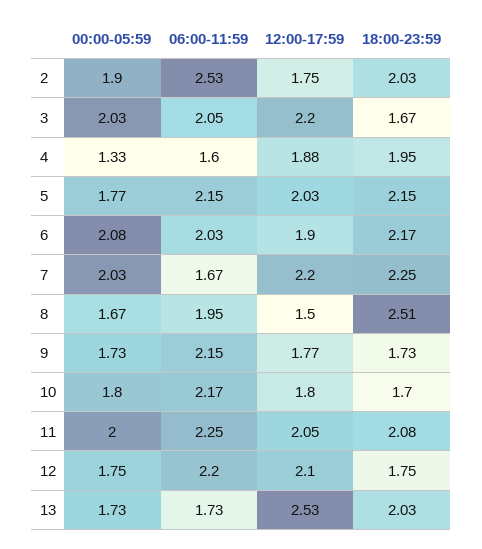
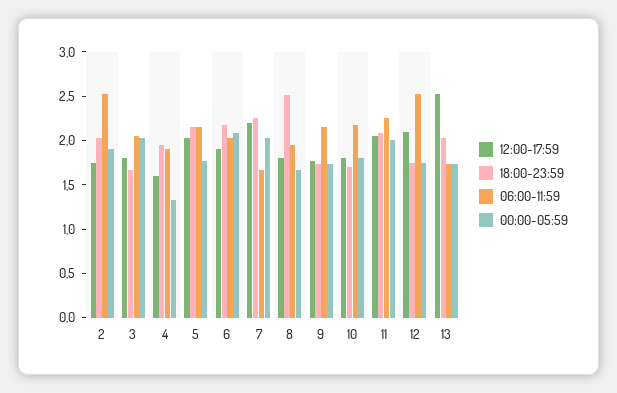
  {
    "00:00-05:59": {
      "2": 1.9,
      "3": 2.03,
      "4": 1.33,
      "5": 1.77,
      "6": 2.08,
      "7": 2.03,
      "8": 1.67,
      "9": 1.73,
      "10": 1.8,
      "11": 2,
      "12": 1.75,
      "13": 1.73
    },
    "06:00-11:59": {
      "2": 2.53,
      "3": 2.05,
-     "4": 1.6,
+     "4": 1.9,
      "5": 2.15,
      "6": 2.03,
      "7": 1.67,
      "8": 1.95,
      "9": 2.15,
      "10": 2.17,
      "11": 2.25,
-     "12": 2.2,
+     "12": 2.5,
      "13": 1.73
    },
    "12:00-17:59": {
      "2": 1.75,
-     "3": 2.2,
+     "3": 1.8,
-     "4": 1.88,
+     "4": 1.6,
      "5": 2.03,
      "6": 1.9,
      "7": 2.2,
-     "8": 1.5,
+     "8": 1.8,
      "9": 1.77,
      "10": 1.8,
      "11": 2.05,
      "12": 2.1,
      "13": 2.53
    },
    "18:00-23:59": {
      "2": 2.03,
      "3": 1.67,
      "4": 1.95,
      "5": 2.15,
      "6": 2.17,
      "7": 2.25,
      "8": 2.51,
      "9": 1.73,
      "10": 1.7,
      "11": 2.08,
      "12": 1.75,
      "13": 2.03
    }
  }

